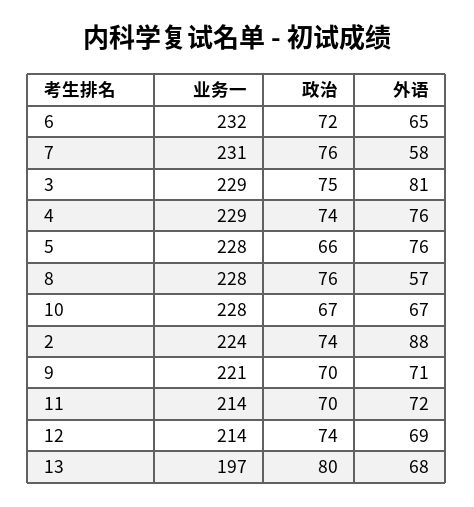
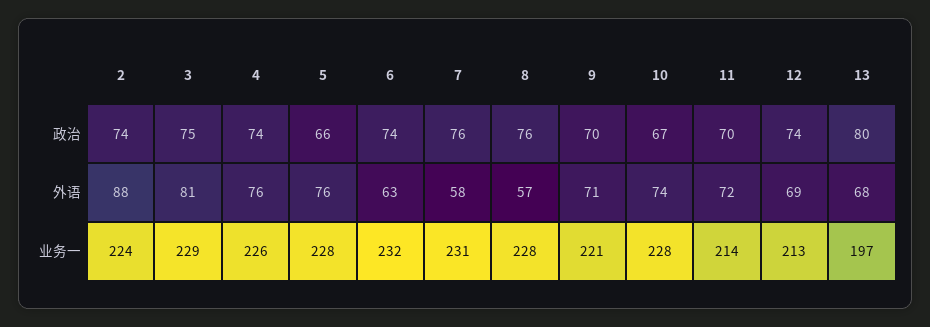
  {
    "业务一": {
      "6": 232,
      "7": 231,
      "3": 229,
-     "4": 229,
+     "4": 226,
      "5": 228,
      "8": 228,
      "10": 228,
      "2": 224,
      "9": 221,
      "11": 214,
-     "12": 214,
+     "12": 213,
      "13": 197
    },
    "政治": {
-     "6": 72,
+     "6": 74,
      "7": 76,
      "3": 75,
      "4": 74,
      "5": 66,
      "8": 76,
      "10": 67,
      "2": 74,
      "9": 70,
      "11": 70,
      "12": 74,
      "13": 80
    },
    "外语": {
-     "6": 65,
+     "6": 63,
      "7": 58,
      "3": 81,
      "4": 76,
      "5": 76,
      "8": 57,
-     "10": 67,
+     "10": 74,
      "2": 88,
      "9": 71,
      "11": 72,
      "12": 69,
      "13": 68
    }
  }

